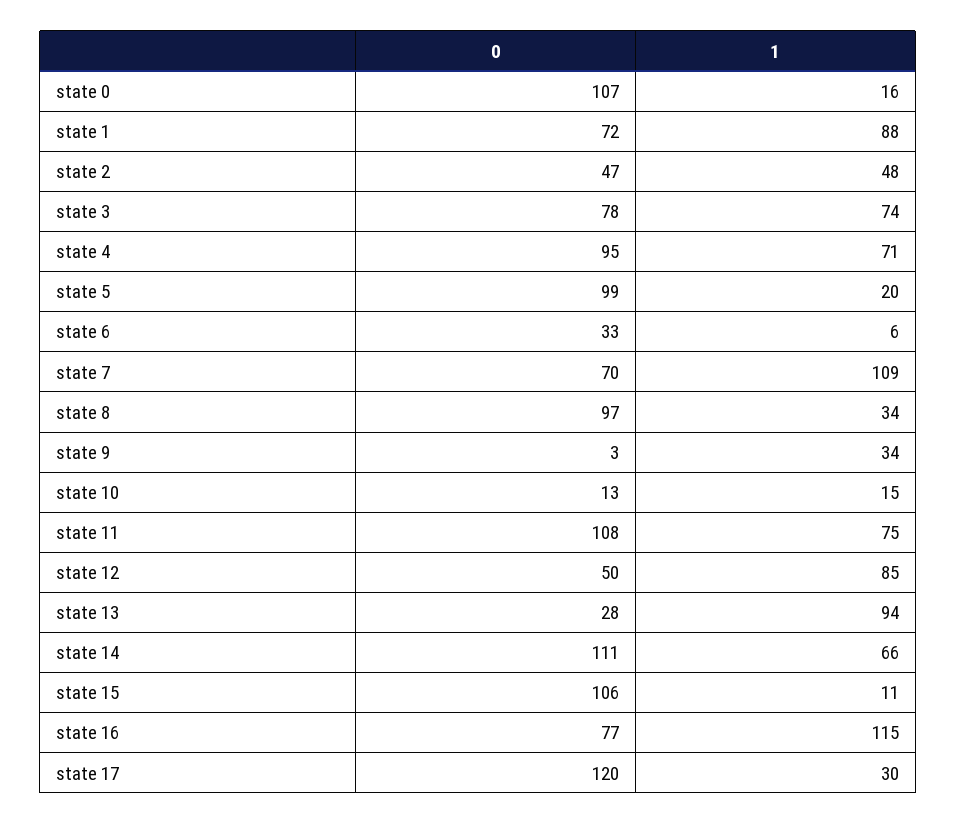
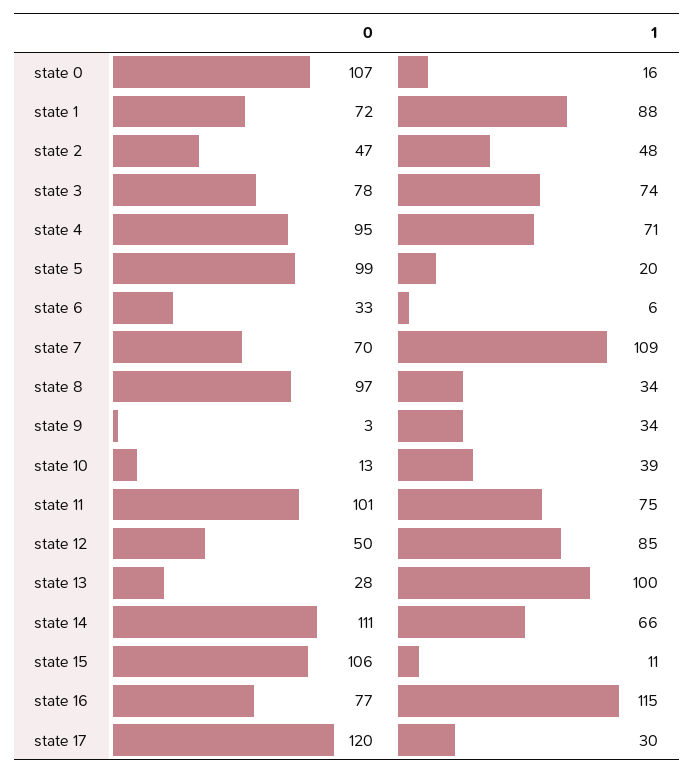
  {
    "0": {
      "state 0": 107,
      "state 1": 72,
      "state 2": 47,
      "state 3": 78,
      "state 4": 95,
      "state 5": 99,
      "state 6": 33,
      "state 7": 70,
      "state 8": 97,
      "state 9": 3,
      "state 10": 13,
-     "state 11": 108,
+     "state 11": 101,
      "state 12": 50,
      "state 13": 28,
      "state 14": 111,
      "state 15": 106,
      "state 16": 77,
      "state 17": 120
    },
    "1": {
      "state 0": 16,
      "state 1": 88,
      "state 2": 48,
      "state 3": 74,
      "state 4": 71,
      "state 5": 20,
      "state 6": 6,
      "state 7": 109,
      "state 8": 34,
      "state 9": 34,
-     "state 10": 15,
+     "state 10": 39,
      "state 11": 75,
      "state 12": 85,
-     "state 13": 94,
+     "state 13": 100,
      "state 14": 66,
      "state 15": 11,
      "state 16": 115,
      "state 17": 30
    }
  }

